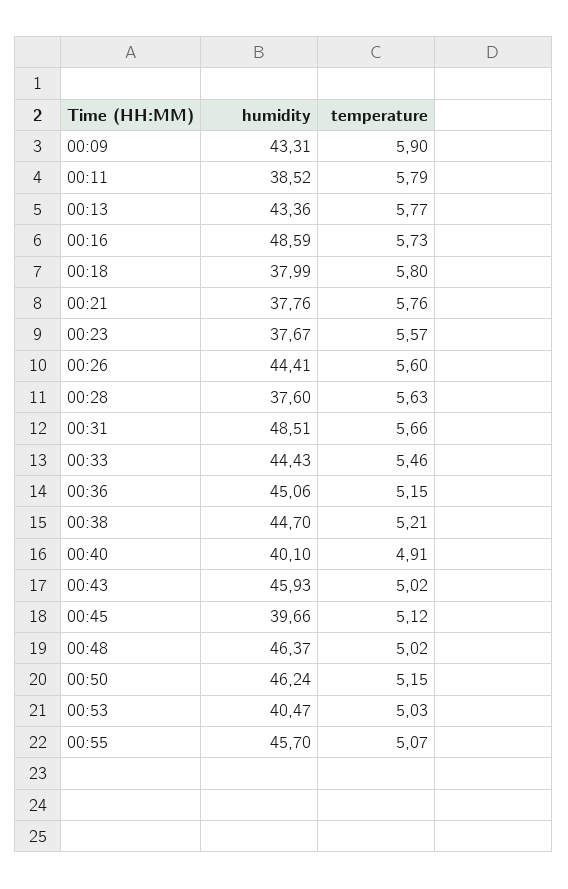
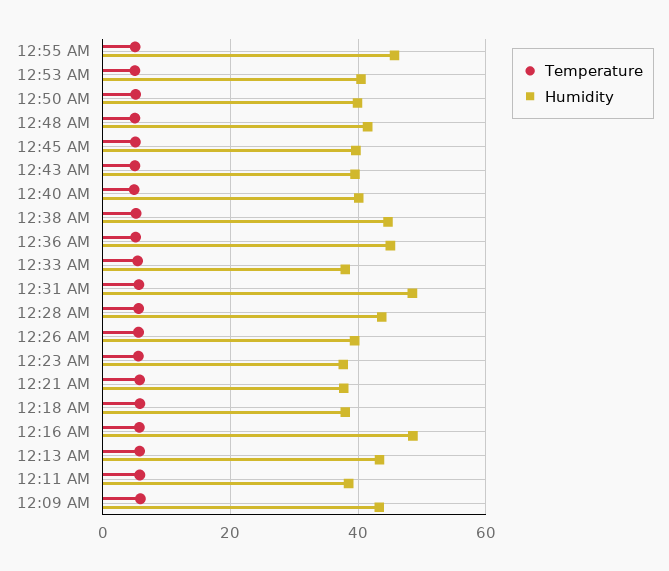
  {
    "humidity": {
      "00:09": 43.31,
      "00:11": 38.52,
      "00:13": 43.36,
      "00:16": 48.59,
      "00:18": 37.99,
      "00:21": 37.76,
      "00:23": 37.67,
-     "00:26": 44.41,
+     "00:26": 40,
-     "00:28": 37.6,
+     "00:28": 44,
      "00:31": 48.51,
-     "00:33": 44.43,
+     "00:33": 38,
      "00:36": 45.06,
      "00:38": 44.7,
      "00:40": 40.1,
-     "00:43": 45.93,
+     "00:43": 40,
      "00:45": 39.66,
-     "00:48": 46.37,
+     "00:48": 42,
-     "00:50": 46.24,
+     "00:50": 40,
      "00:53": 40.47,
      "00:55": 45.7
    },
    "temperature": {
      "00:09": 5.9,
      "00:11": 5.79,
      "00:13": 5.77,
      "00:16": 5.73,
      "00:18": 5.8,
      "00:21": 5.76,
      "00:23": 5.57,
      "00:26": 5.6,
      "00:28": 5.63,
      "00:31": 5.66,
      "00:33": 5.46,
      "00:36": 5.15,
      "00:38": 5.21,
      "00:40": 4.91,
      "00:43": 5.02,
      "00:45": 5.12,
      "00:48": 5.02,
      "00:50": 5.15,
      "00:53": 5.03,
      "00:55": 5.07
    }
  }

